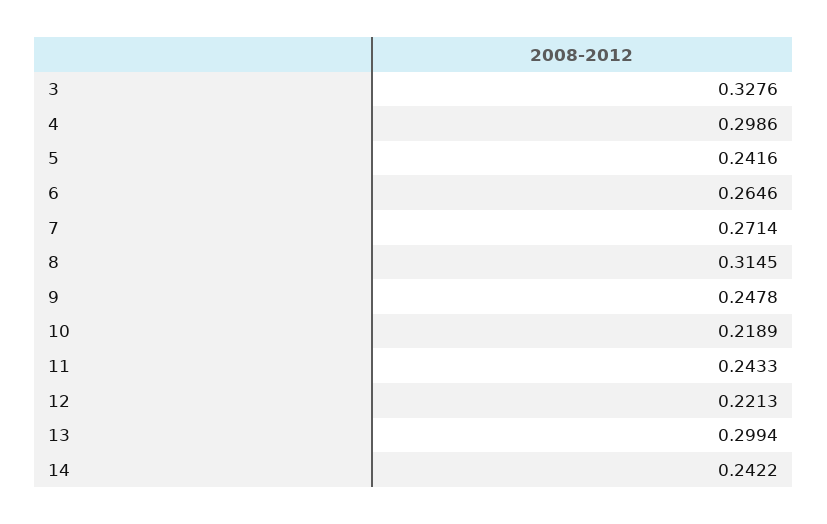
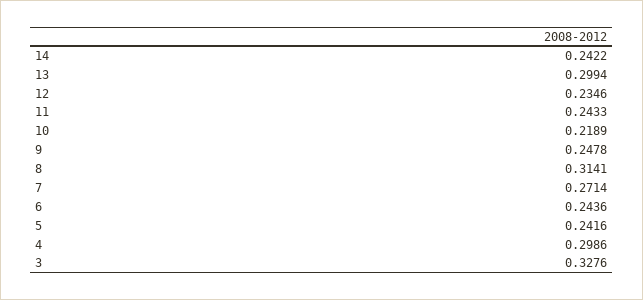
  {
    "3": 0.3276,
    "4": 0.2986,
    "5": 0.2416,
-   "6": 0.2646,
+   "6": 0.2436,
    "7": 0.2714,
-   "8": 0.3145,
+   "8": 0.3141,
    "9": 0.2478,
    "10": 0.2189,
    "11": 0.2433,
-   "12": 0.2213,
+   "12": 0.2346,
    "13": 0.2994,
    "14": 0.2422
  }

